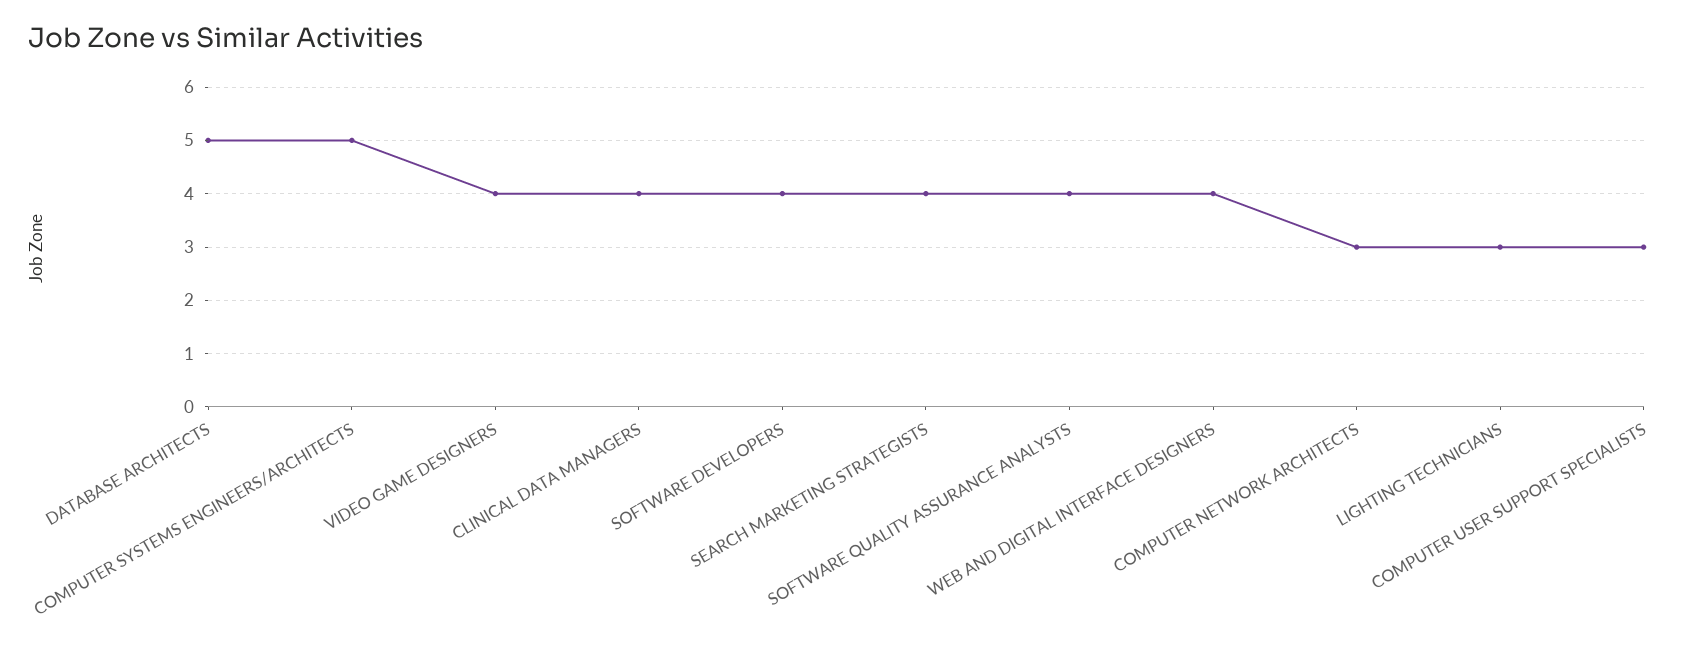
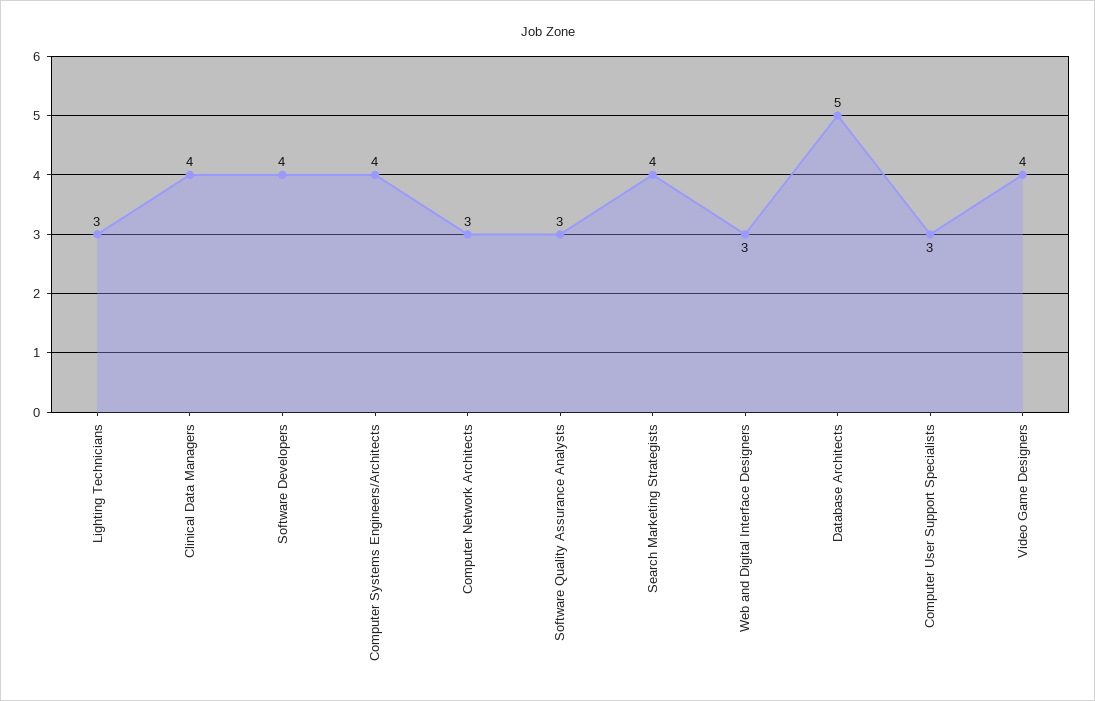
  {
    "DATABASE ARCHITECTS": 5,
-   "COMPUTER SYSTEMS ENGINEERS/ARCHITECTS": 5,
+   "COMPUTER SYSTEMS ENGINEERS/ARCHITECTS": 4,
    "VIDEO GAME DESIGNERS": 4,
    "CLINICAL DATA MANAGERS": 4,
    "SOFTWARE DEVELOPERS": 4,
    "SEARCH MARKETING STRATEGISTS": 4,
-   "SOFTWARE QUALITY ASSURANCE ANALYSTS": 4,
+   "SOFTWARE QUALITY ASSURANCE ANALYSTS": 3,
-   "WEB AND DIGITAL INTERFACE DESIGNERS": 4,
+   "WEB AND DIGITAL INTERFACE DESIGNERS": 3,
    "COMPUTER NETWORK ARCHITECTS": 3,
    "LIGHTING TECHNICIANS": 3,
    "COMPUTER USER SUPPORT SPECIALISTS": 3
  }

